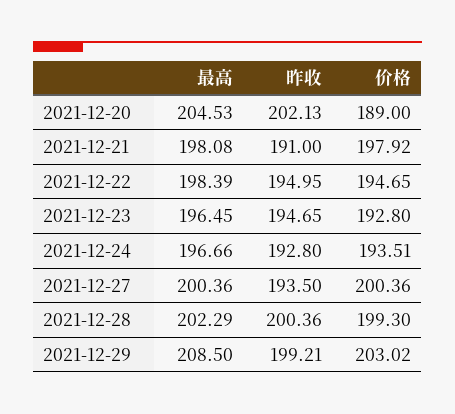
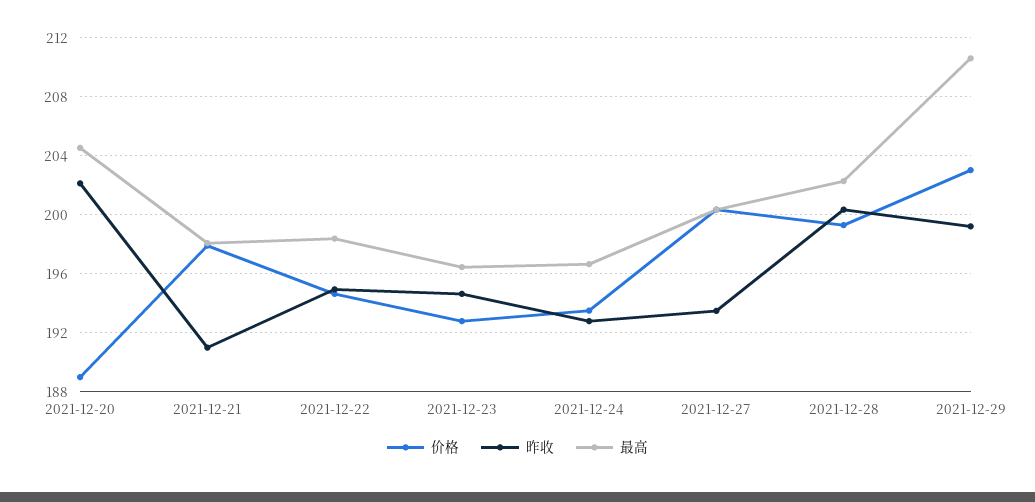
  {
    "最高": {
      "2021-12-20": 204.53,
      "2021-12-21": 198.08,
      "2021-12-22": 198.39,
      "2021-12-23": 196.45,
      "2021-12-24": 196.66,
      "2021-12-27": 200.36,
      "2021-12-28": 202.29,
-     "2021-12-29": 208.5
+     "2021-12-29": 210.5
    },
    "昨收": {
      "2021-12-20": 202.13,
      "2021-12-21": 191,
      "2021-12-22": 194.95,
      "2021-12-23": 194.65,
      "2021-12-24": 192.8,
      "2021-12-27": 193.5,
      "2021-12-28": 200.36,
      "2021-12-29": 199.21
    },
    "价格": {
      "2021-12-20": 189,
      "2021-12-21": 197.92,
      "2021-12-22": 194.65,
      "2021-12-23": 192.8,
      "2021-12-24": 193.51,
      "2021-12-27": 200.36,
      "2021-12-28": 199.3,
      "2021-12-29": 203.02
    }
  }

